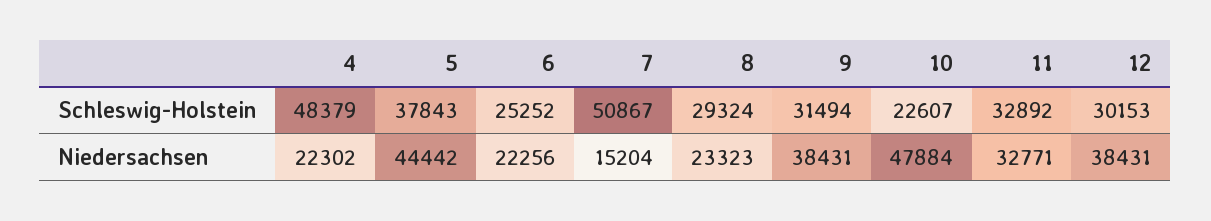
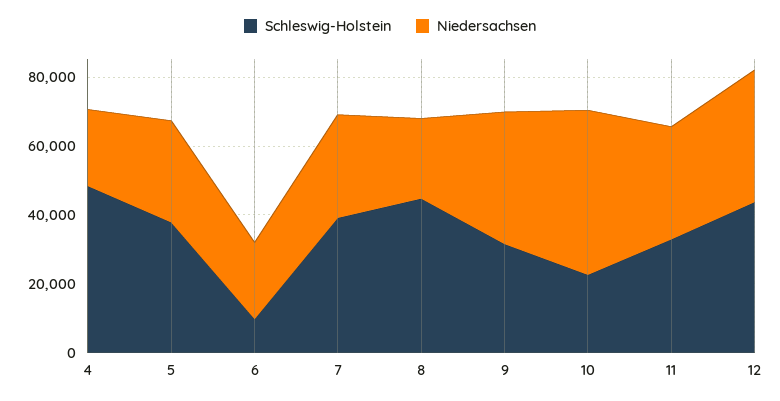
  {
    "Schleswig-Holstein": {
      "4": 48379,
      "5": 37843,
-     "6": 25252,
+     "6": 10000,
-     "7": 50867,
+     "7": 40000,
-     "8": 29324,
+     "8": 45000,
      "9": 31494,
      "10": 22607,
      "11": 32892,
-     "12": 30153
+     "12": 45000
    },
    "Niedersachsen": {
      "4": 22302,
-     "5": 44442,
+     "5": 30000,
      "6": 22256,
-     "7": 15204,
+     "7": 30000,
      "8": 23323,
      "9": 38431,
      "10": 47884,
      "11": 32771,
      "12": 38431
    }
  }

